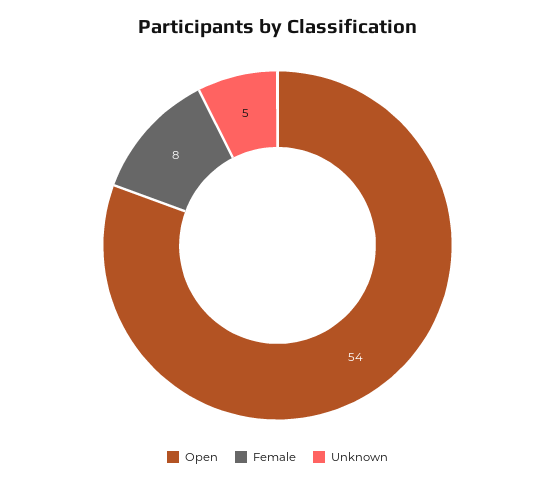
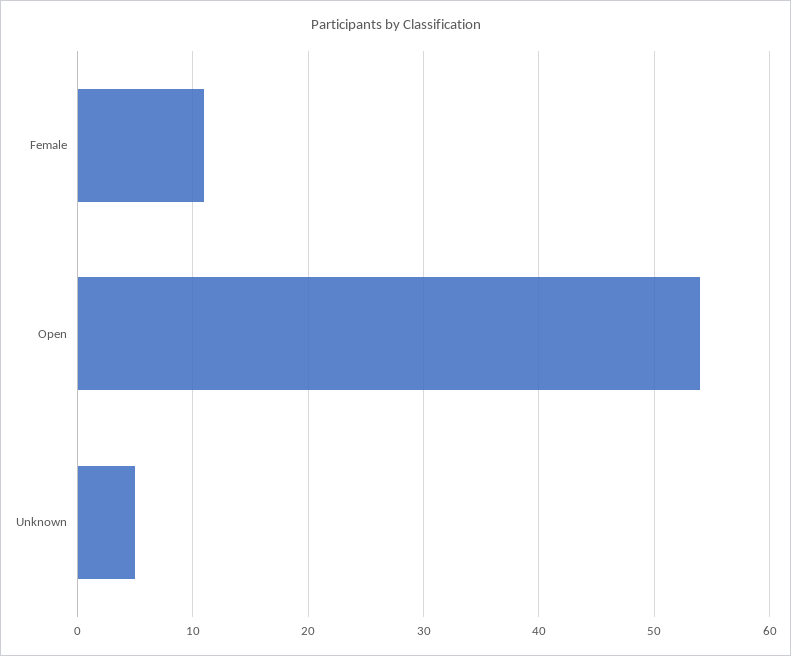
  {
    "Open": 54,
-   "Female": 8,
+   "Female": 11,
    "Unknown": 5
  }

